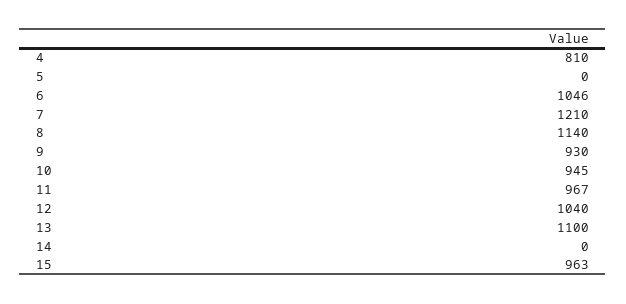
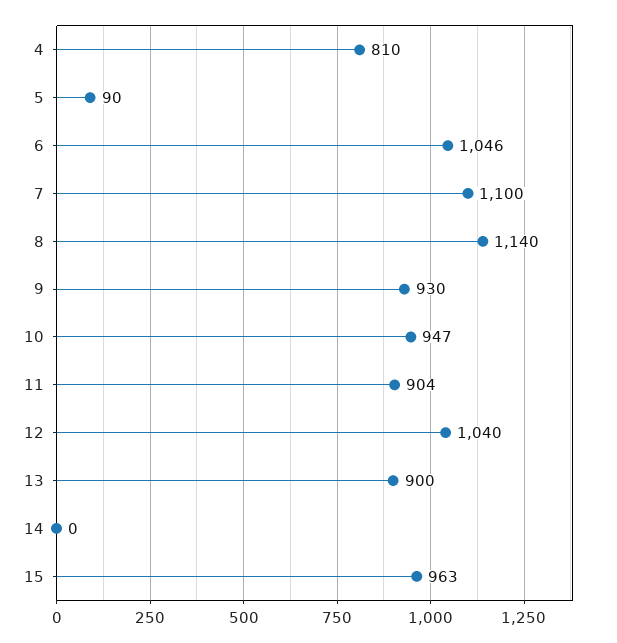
  {
    "4": 810,
-   "5": 0,
+   "5": 90,
    "6": 1046,
-   "7": 1210,
+   "7": 1100,
    "8": 1140,
    "9": 930,
-   "10": 945,
+   "10": 947,
-   "11": 967,
+   "11": 904,
    "12": 1040,
-   "13": 1100,
+   "13": 900,
    "14": 0,
    "15": 963
  }

